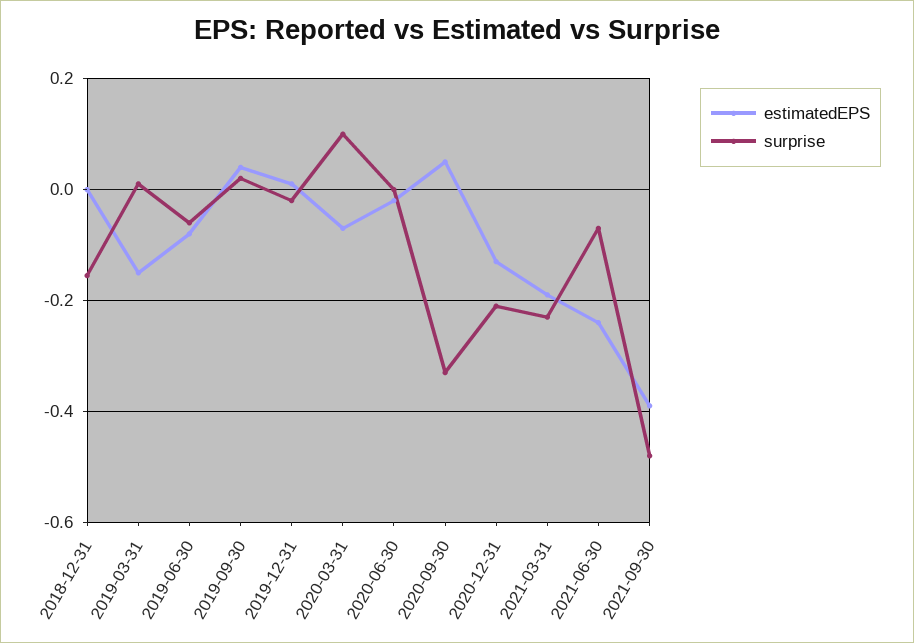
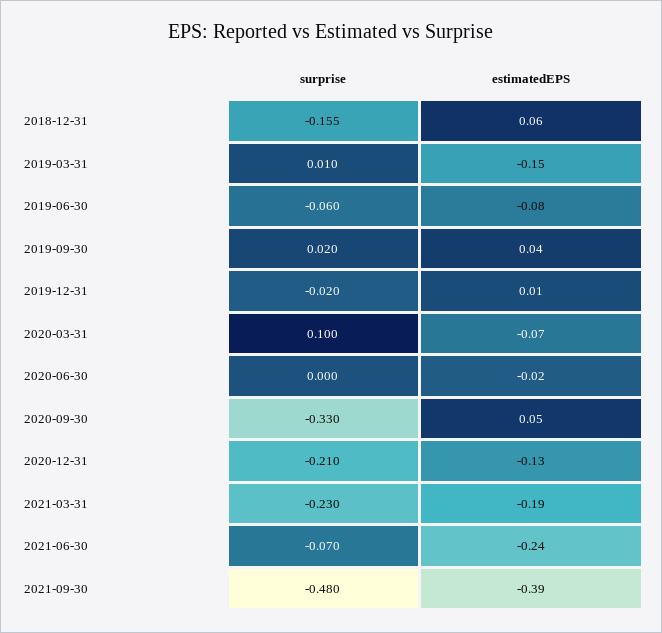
  {
    "estimatedEPS": {
-     "2018-12-31": 0,
+     "2018-12-31": 0.06,
      "2019-03-31": -0.15,
      "2019-06-30": -0.08,
      "2019-09-30": 0.04,
      "2019-12-31": 0.01,
      "2020-03-31": -0.07,
      "2020-06-30": -0.02,
      "2020-09-30": 0.05,
      "2020-12-31": -0.13,
      "2021-03-31": -0.19,
      "2021-06-30": -0.24,
      "2021-09-30": -0.39
    },
    "surprise": {
      "2018-12-31": -0.155,
      "2019-03-31": 0.01,
      "2019-06-30": -0.06,
      "2019-09-30": 0.02,
      "2019-12-31": -0.02,
      "2020-03-31": 0.1,
      "2020-06-30": 0,
      "2020-09-30": -0.33,
      "2020-12-31": -0.21,
      "2021-03-31": -0.23,
      "2021-06-30": -0.07,
      "2021-09-30": -0.48
    }
  }

